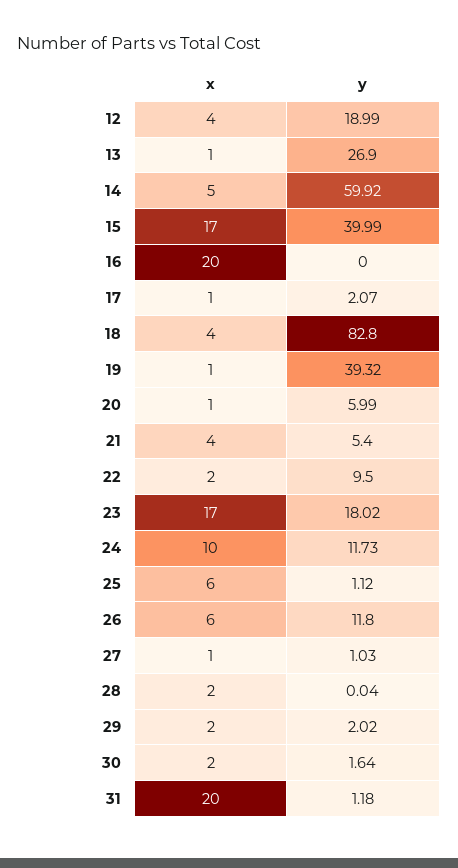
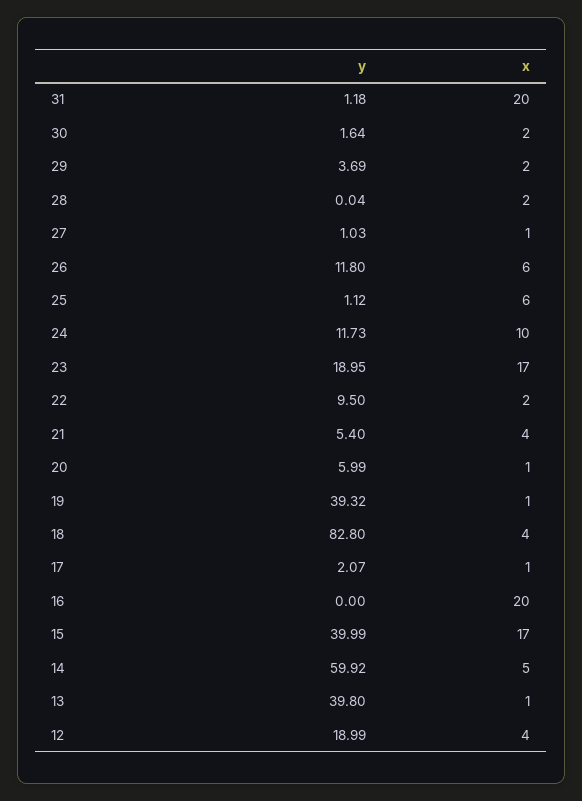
  {
    "x": {
      "12": 4,
      "13": 1,
      "14": 5,
      "15": 17,
      "16": 20,
      "17": 1,
      "18": 4,
      "19": 1,
      "20": 1,
      "21": 4,
      "22": 2,
      "23": 17,
      "24": 10,
      "25": 6,
      "26": 6,
      "27": 1,
      "28": 2,
      "29": 2,
      "30": 2,
      "31": 20
    },
    "y": {
      "12": 18.99,
-     "13": 26.9,
+     "13": 39.8,
      "14": 59.92,
      "15": 39.99,
      "16": 0,
      "17": 2.07,
      "18": 82.8,
      "19": 39.32,
      "20": 5.99,
      "21": 5.4,
      "22": 9.5,
-     "23": 18.02,
+     "23": 18.95,
      "24": 11.73,
      "25": 1.12,
      "26": 11.8,
      "27": 1.03,
      "28": 0.04,
-     "29": 2.02,
+     "29": 3.69,
      "30": 1.64,
      "31": 1.18
    }
  }

